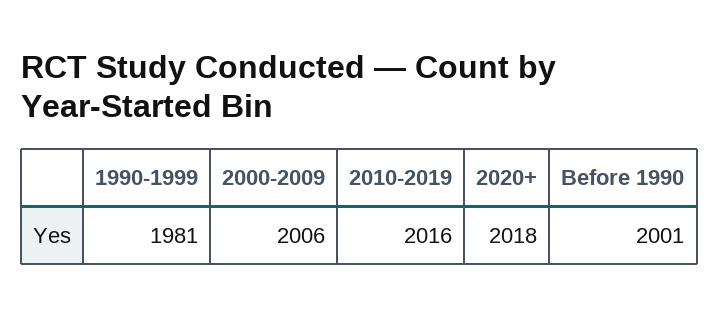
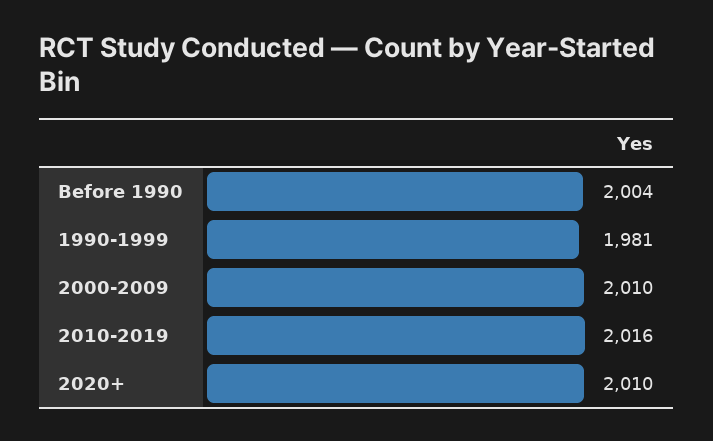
  {
    "1990-1999": 1981,
-   "2000-2009": 2006,
+   "2000-2009": 2010,
    "2010-2019": 2016,
-   "2020+": 2018,
+   "2020+": 2010,
-   "Before 1990": 2001
+   "Before 1990": 2004
  }

